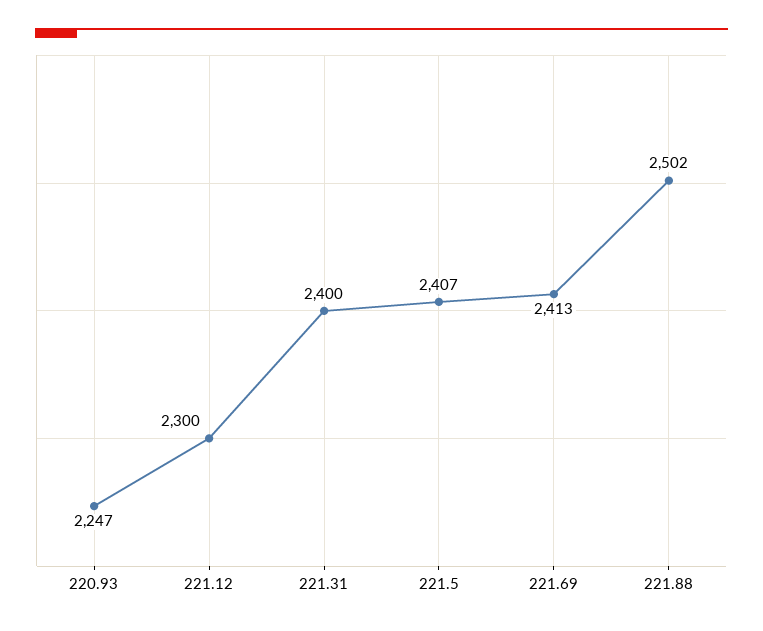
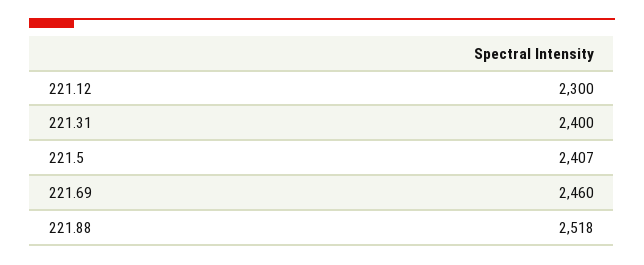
  {
-   "220.93": 2247,
    "221.12": 2300,
    "221.31": 2400,
    "221.5": 2407,
-   "221.69": 2413,
+   "221.69": 2460,
-   "221.88": 2502
+   "221.88": 2518
  }

